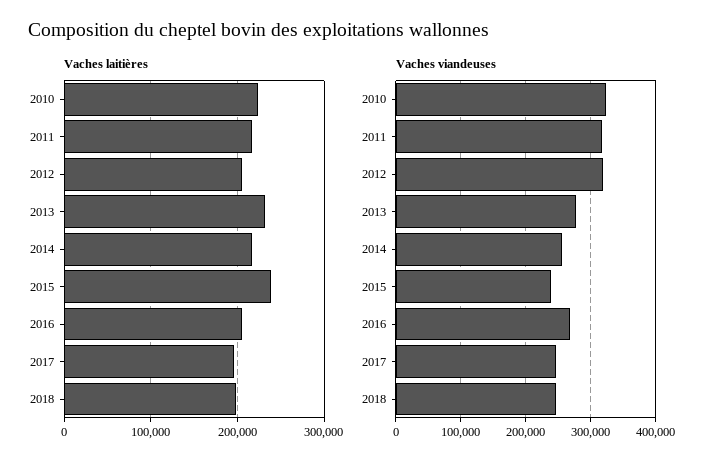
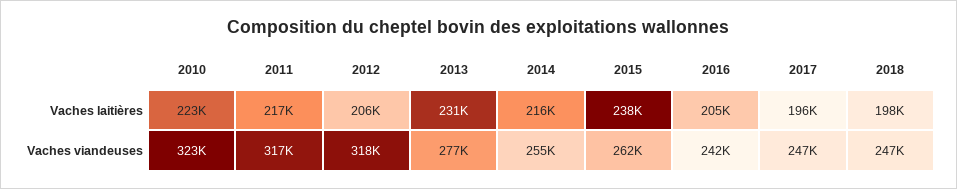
  {
    "Vaches laitières": {
      "2010": 223000,
      "2011": 217000,
      "2012": 206000,
      "2013": 231000,
      "2014": 216000,
      "2015": 238000,
      "2016": 205000,
      "2017": 196000,
      "2018": 198000
    },
    "Vaches viandeuses": {
      "2010": 323000,
      "2011": 317000,
      "2012": 318000,
      "2013": 277000,
      "2014": 255000,
-     "2015": 240000,
+     "2015": 262000,
-     "2016": 270000,
+     "2016": 242000,
      "2017": 247000,
      "2018": 247000
    }
  }

